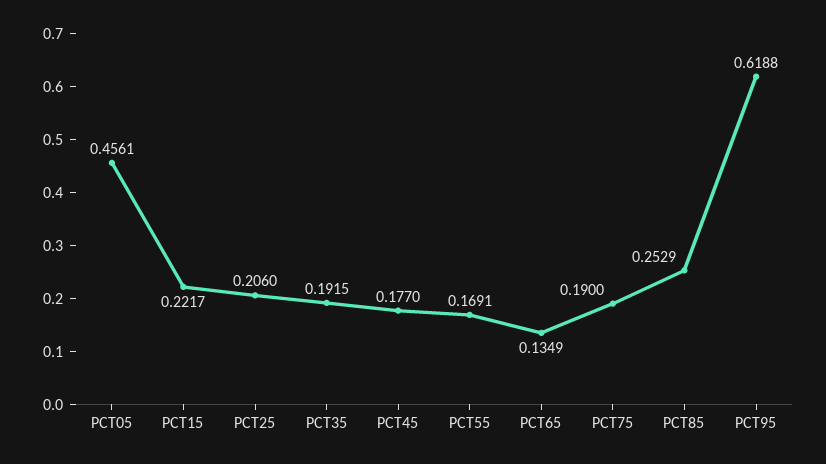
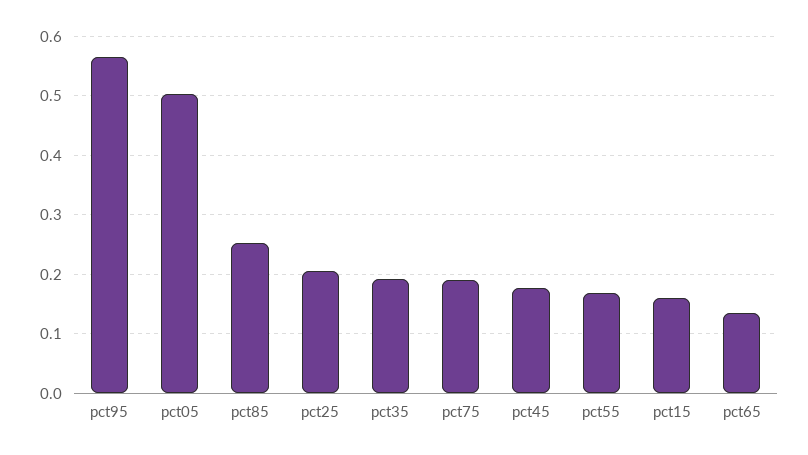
  {
-   "PCT05": 0.4561,
+   "PCT05": 0.5,
-   "PCT15": 0.2217,
+   "PCT15": 0.16,
    "PCT25": 0.206,
    "PCT35": 0.1915,
    "PCT45": 0.177,
    "PCT55": 0.1691,
    "PCT65": 0.1349,
    "PCT75": 0.19,
    "PCT85": 0.2529,
-   "PCT95": 0.6188
+   "PCT95": 0.56
  }

